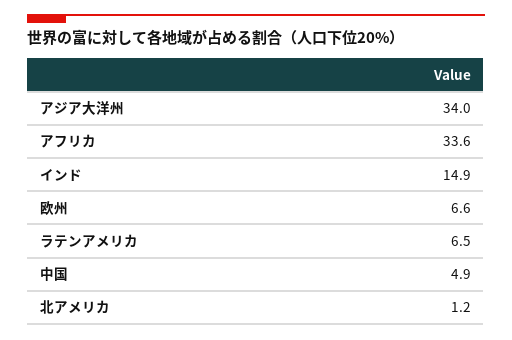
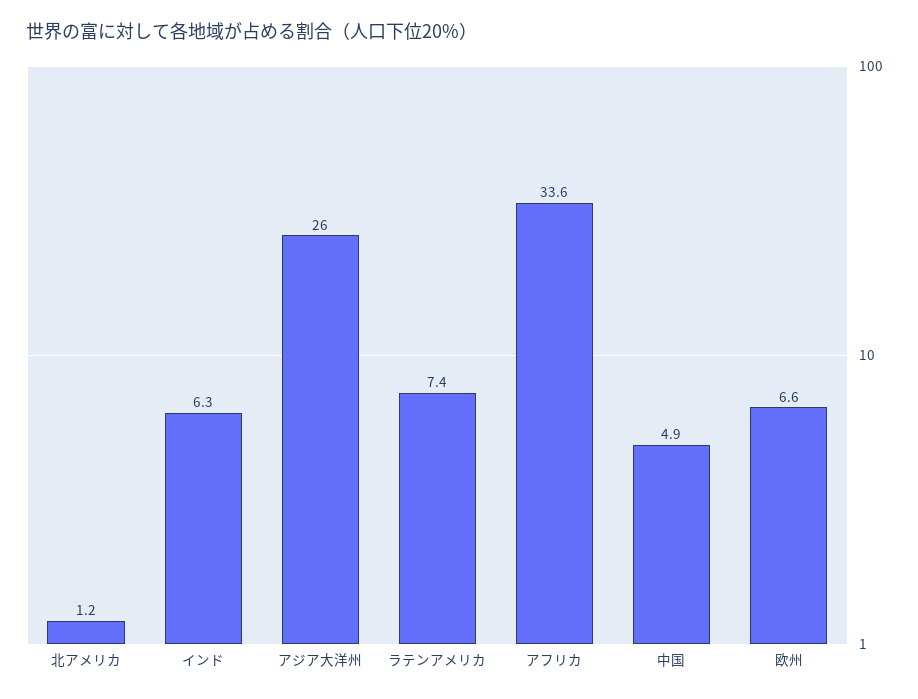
  {
-   "アジア大洋州": 34,
+   "アジア大洋州": 26,
    "アフリカ": 33.6,
-   "インド": 14.9,
+   "インド": 6.3,
    "欧州": 6.6,
-   "ラテンアメリカ": 6.5,
+   "ラテンアメリカ": 7.4,
    "中国": 4.9,
    "北アメリカ": 1.2
  }

